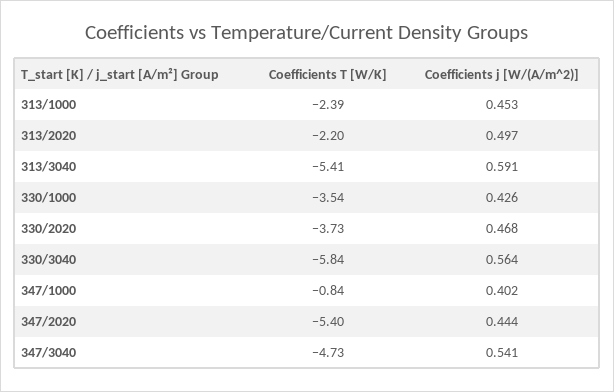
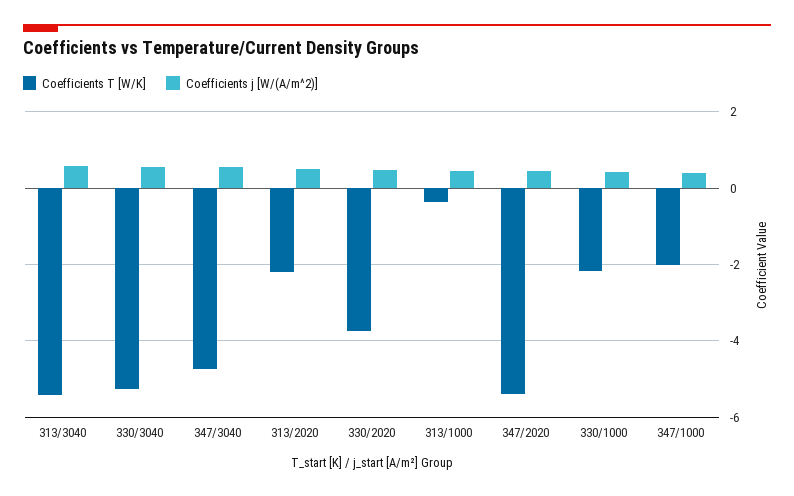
  {
    "Coefficients T [W/K]": {
-     "313/1000": -2.39,
+     "313/1000": -0.4,
      "313/2020": -2.2,
      "313/3040": -5.41,
-     "330/1000": -3.54,
+     "330/1000": -2.2,
      "330/2020": -3.73,
-     "330/3040": -5.84,
+     "330/3040": -5.2,
-     "347/1000": -0.84,
+     "347/1000": -2,
      "347/2020": -5.4,
      "347/3040": -4.73
    },
    "Coefficients j [W/(A/m^2)]": {
      "313/1000": 0.453,
      "313/2020": 0.497,
      "313/3040": 0.591,
      "330/1000": 0.426,
      "330/2020": 0.468,
      "330/3040": 0.564,
      "347/1000": 0.402,
      "347/2020": 0.444,
      "347/3040": 0.541
    }
  }

